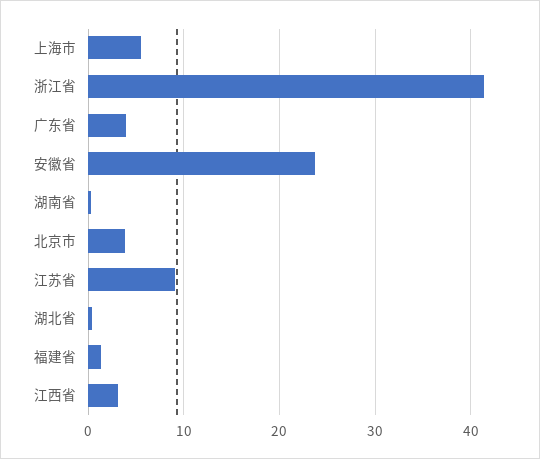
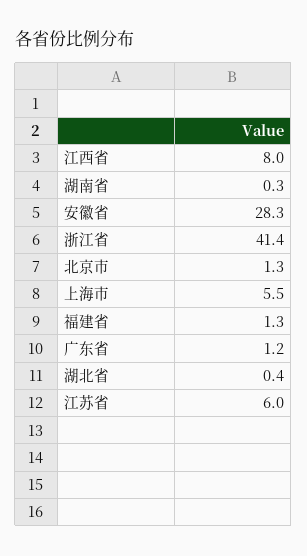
  {
    "上海市": 5.5,
    "浙江省": 41.4,
-   "广东省": 4,
+   "广东省": 1.2,
-   "安徽省": 24,
+   "安徽省": 28.3,
    "湖南省": 0.3,
-   "北京市": 4,
+   "北京市": 1.3,
-   "江苏省": 9,
+   "江苏省": 6,
    "湖北省": 0.4,
    "福建省": 1.3,
-   "江西省": 3
+   "江西省": 8
  }

